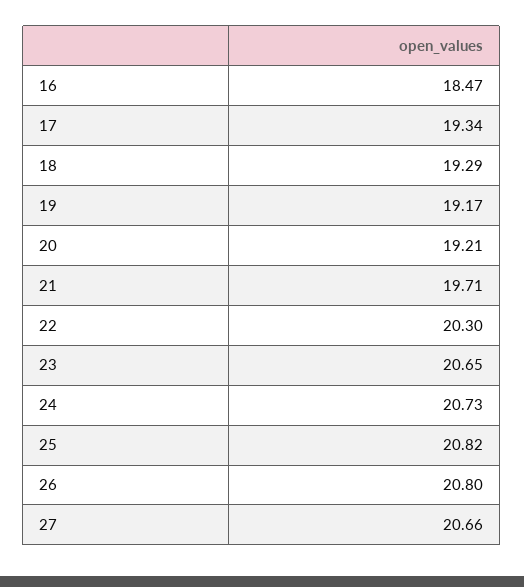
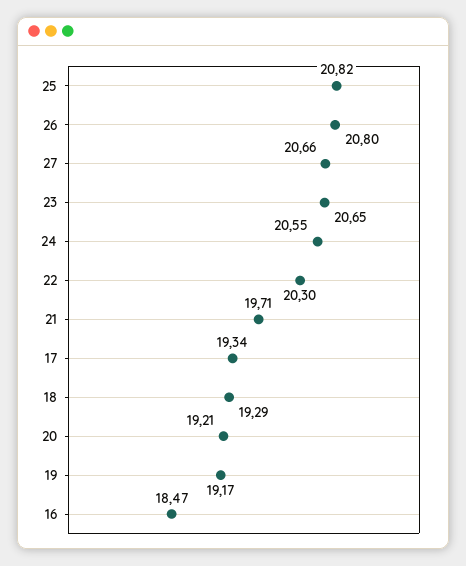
  {
    "16": 18.47,
    "17": 19.34,
    "18": 19.29,
    "19": 19.17,
    "20": 19.21,
    "21": 19.71,
    "22": 20.3,
    "23": 20.65,
-   "24": 20.73,
+   "24": 20.55,
    "25": 20.82,
    "26": 20.8,
    "27": 20.66
  }

